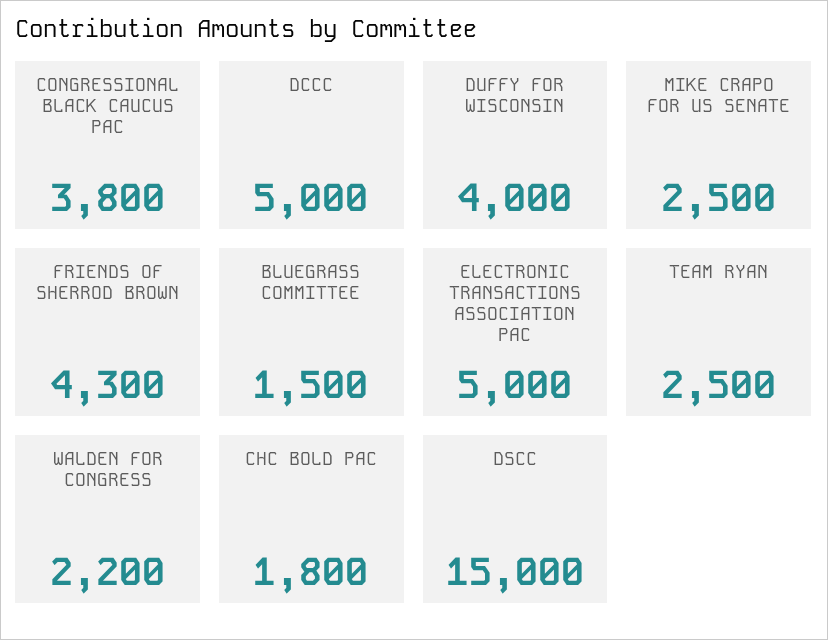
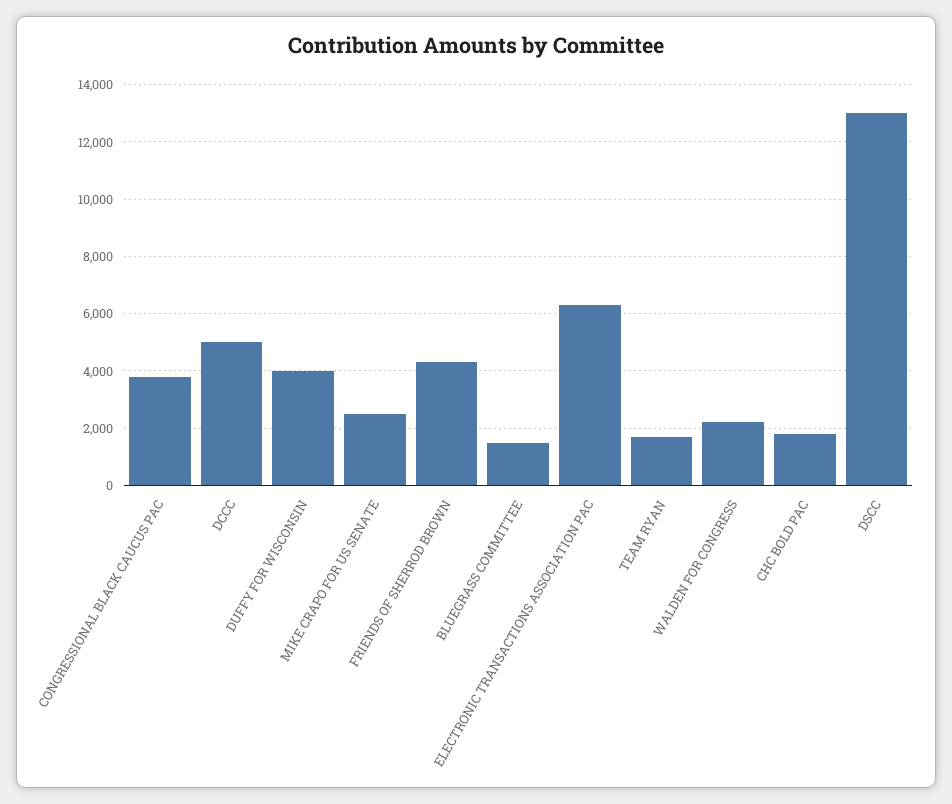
  {
    "CONGRESSIONAL BLACK CAUCUS PAC": 3800,
    "DCCC": 5000,
    "DUFFY FOR WISCONSIN": 4000,
    "MIKE CRAPO FOR US SENATE": 2500,
    "FRIENDS OF SHERROD BROWN": 4300,
    "BLUEGRASS COMMITTEE": 1500,
-   "ELECTRONIC TRANSACTIONS ASSOCIATION PAC": 5000,
+   "ELECTRONIC TRANSACTIONS ASSOCIATION PAC": 6250,
-   "TEAM RYAN": 2500,
+   "TEAM RYAN": 1750,
    "WALDEN FOR CONGRESS": 2200,
    "CHC BOLD PAC": 1800,
-   "DSCC": 15000
+   "DSCC": 13000
  }

